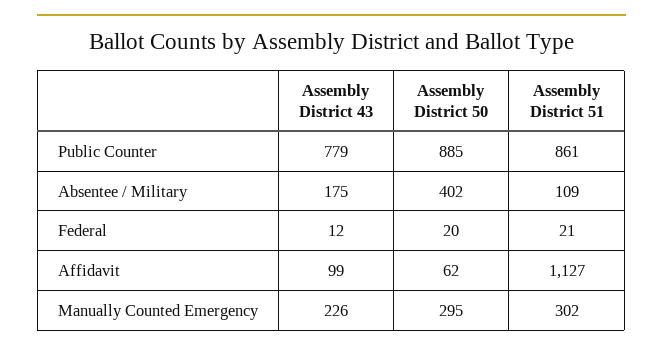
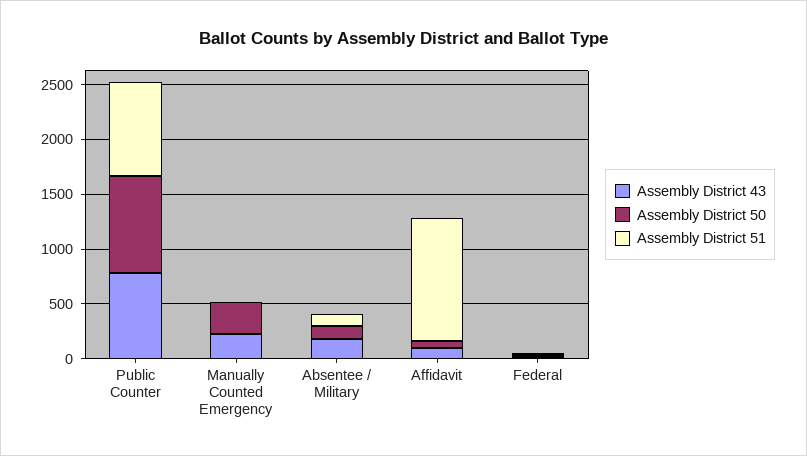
  {
    "Assembly District 43": {
      "Public Counter": 779,
      "Absentee / Military": 175,
      "Federal": 12,
      "Affidavit": 99,
      "Manually Counted Emergency": 226
    },
    "Assembly District 50": {
      "Public Counter": 885,
-     "Absentee / Military": 402,
+     "Absentee / Military": 100,
      "Federal": 20,
      "Affidavit": 62,
      "Manually Counted Emergency": 295
    },
    "Assembly District 51": {
      "Public Counter": 861,
      "Absentee / Military": 109,
      "Federal": 21,
      "Affidavit": 1127,
-     "Manually Counted Emergency": 302
+     "Manually Counted Emergency": 0
    }
  }

